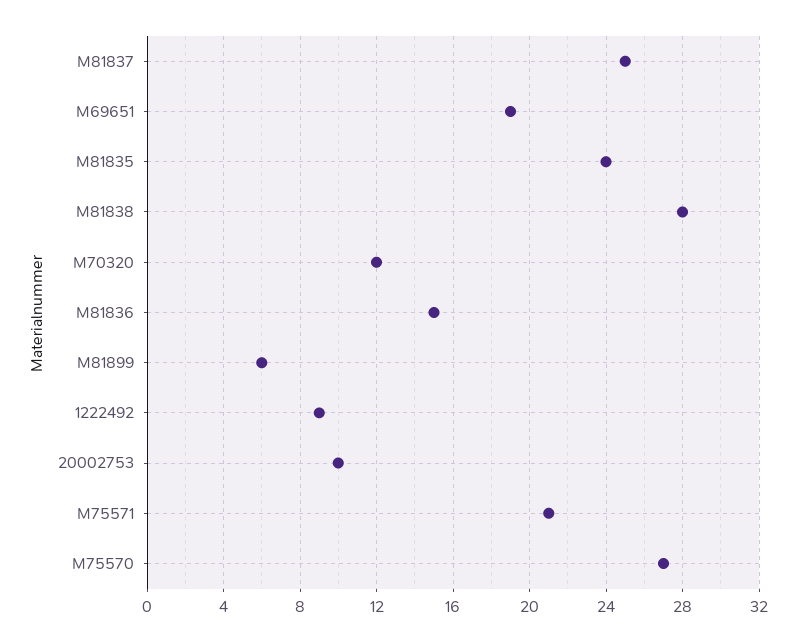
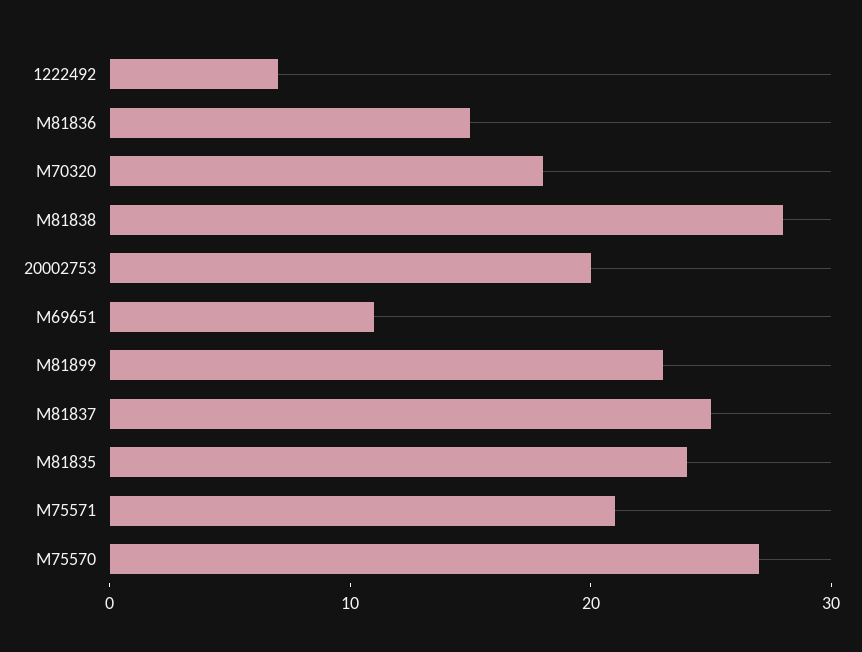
  {
    "M81837": 25,
-   "M69651": 19,
+   "M69651": 11,
    "M81835": 24,
    "M81838": 28,
-   "M70320": 12,
+   "M70320": 18,
    "M81836": 15,
-   "M81899": 6,
+   "M81899": 23,
-   "1222492": 9,
+   "1222492": 7,
-   "20002753": 10,
+   "20002753": 20,
    "M75571": 21,
    "M75570": 27
  }

